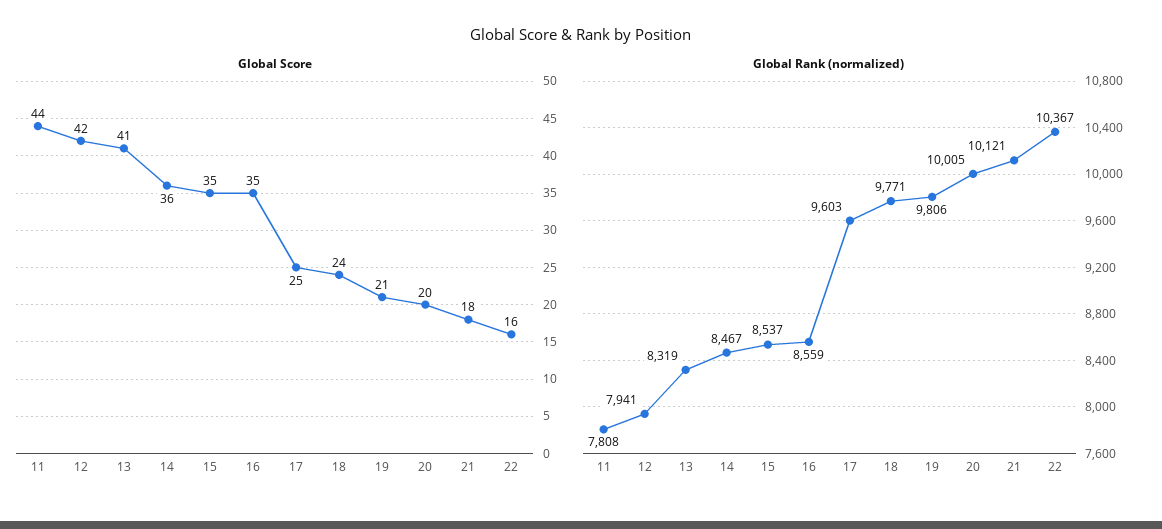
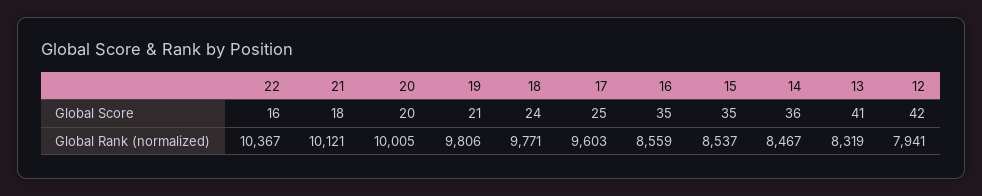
  {
    "Global Score": {
-     "11": 44,
      "12": 42,
      "13": 41,
      "14": 36,
      "15": 35,
      "16": 35,
      "17": 25,
      "18": 24,
      "19": 21,
      "20": 20,
      "21": 18,
      "22": 16
    },
    "Global Rank (normalized)": {
-     "11": 7808,
      "12": 7941,
      "13": 8319,
      "14": 8467,
      "15": 8537,
      "16": 8559,
      "17": 9603,
      "18": 9771,
      "19": 9806,
      "20": 10005,
      "21": 10121,
      "22": 10367
    }
  }

